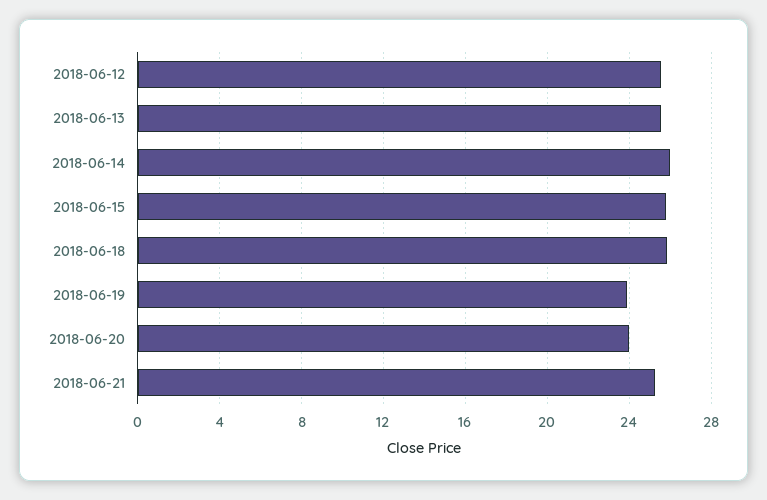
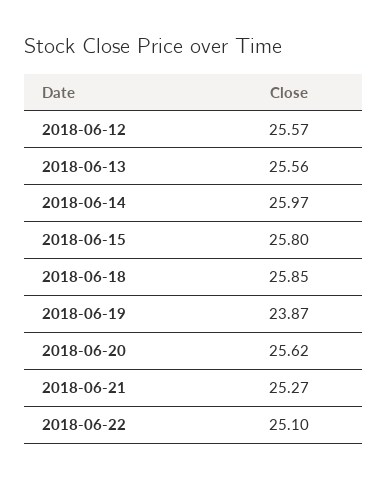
  {
    "2018-06-12": 25.57,
    "2018-06-13": 25.56,
    "2018-06-14": 25.97,
    "2018-06-15": 25.8,
    "2018-06-18": 25.85,
    "2018-06-19": 23.87,
-   "2018-06-20": 24,
+   "2018-06-20": 25.62,
-   "2018-06-21": 25.27
+   "2018-06-21": 25.27,
+   "2018-06-22": 25.1
  }

